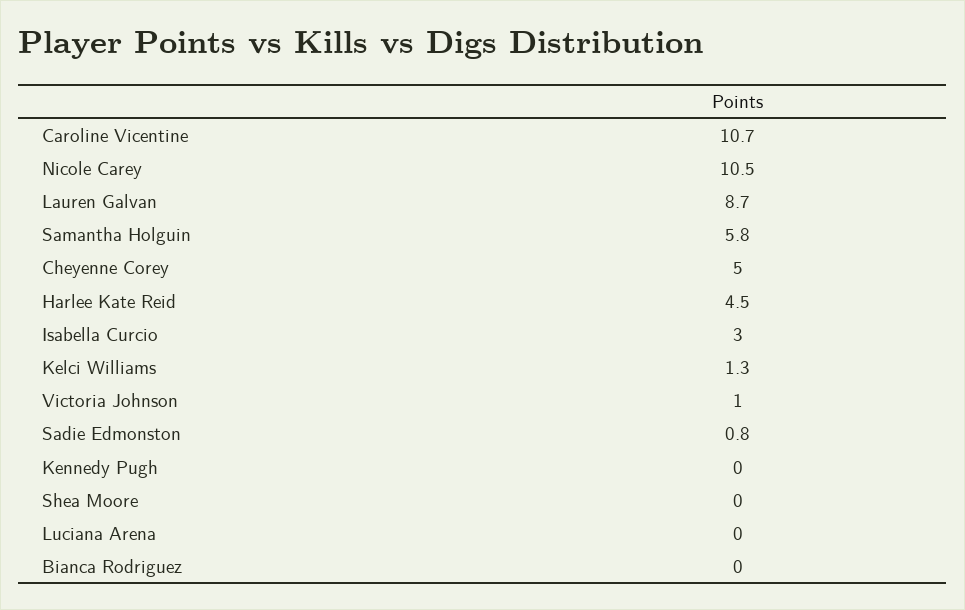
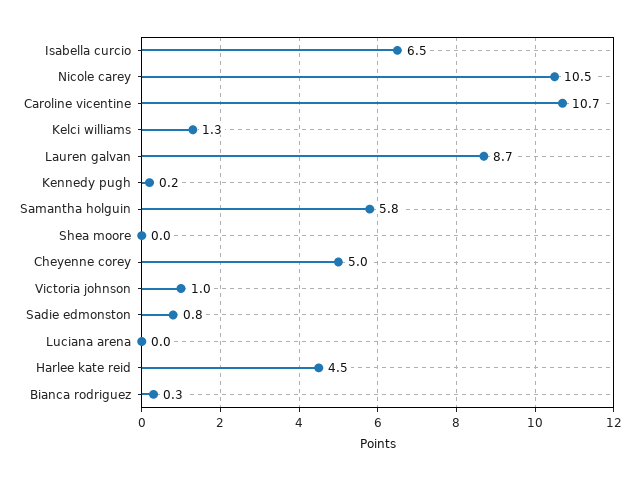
  {
    "Caroline Vicentine": 10.7,
    "Nicole Carey": 10.5,
    "Lauren Galvan": 8.7,
    "Samantha Holguin": 5.8,
    "Cheyenne Corey": 5,
    "Harlee Kate Reid": 4.5,
-   "Isabella Curcio": 3,
+   "Isabella Curcio": 6.5,
    "Kelci Williams": 1.3,
    "Victoria Johnson": 1,
    "Sadie Edmonston": 0.8,
-   "Kennedy Pugh": 0,
+   "Kennedy Pugh": 0.2,
    "Shea Moore": 0,
    "Luciana Arena": 0,
-   "Bianca Rodriguez": 0
+   "Bianca Rodriguez": 0.3
  }

